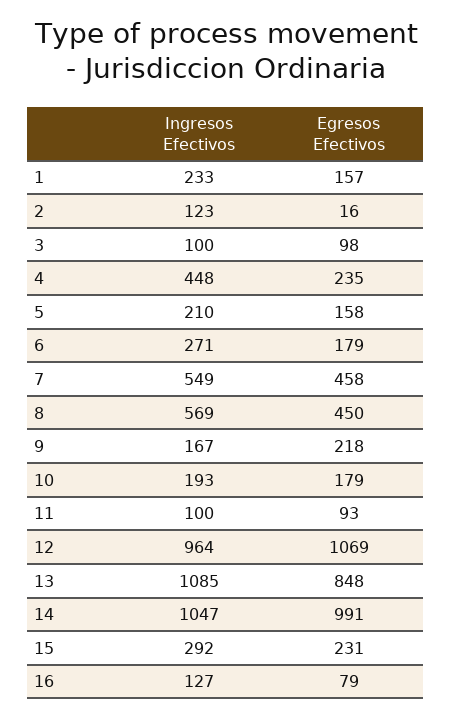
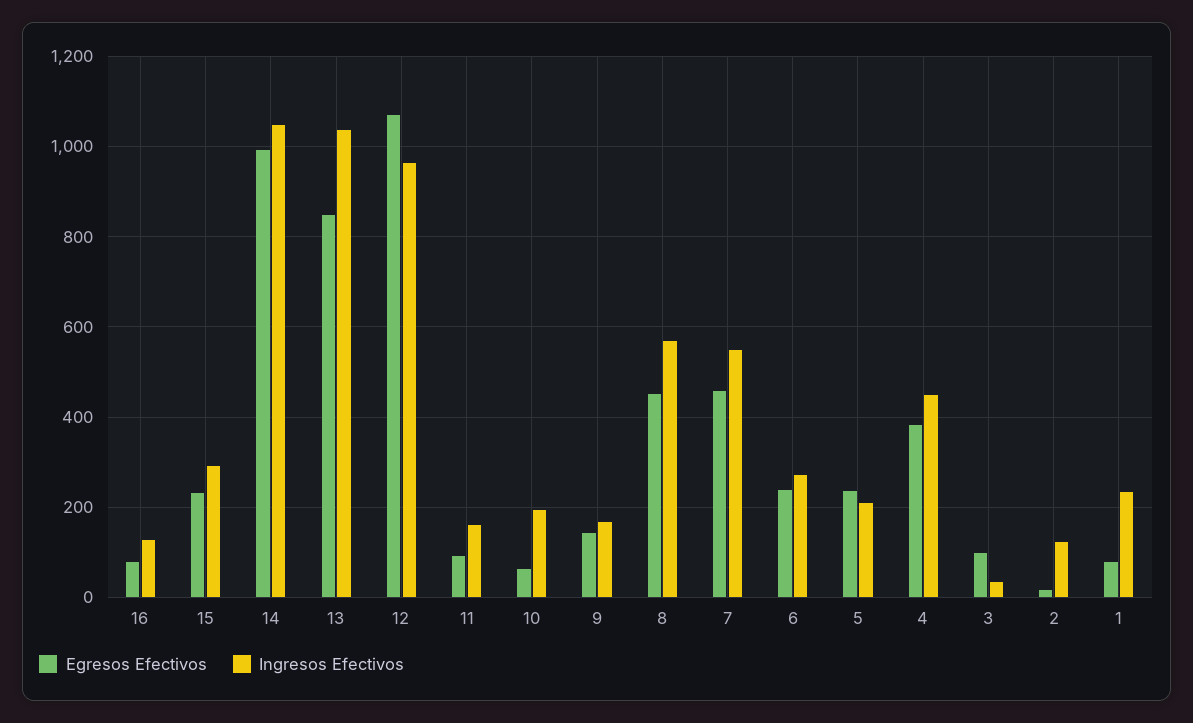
  {
    "Ingresos Efectivos": {
      "1": 233,
      "2": 123,
-     "3": 100,
+     "3": 40,
      "4": 448,
      "5": 210,
      "6": 271,
      "7": 549,
      "8": 569,
      "9": 167,
      "10": 193,
-     "11": 100,
+     "11": 160,
      "12": 964,
-     "13": 1085,
+     "13": 1040,
      "14": 1047,
      "15": 292,
      "16": 127
    },
    "Egresos Efectivos": {
-     "1": 157,
+     "1": 80,
      "2": 16,
      "3": 98,
-     "4": 235,
+     "4": 380,
-     "5": 158,
+     "5": 240,
-     "6": 179,
+     "6": 240,
      "7": 458,
      "8": 450,
-     "9": 218,
+     "9": 140,
-     "10": 179,
+     "10": 60,
      "11": 93,
      "12": 1069,
      "13": 848,
      "14": 991,
      "15": 231,
      "16": 79
    }
  }

